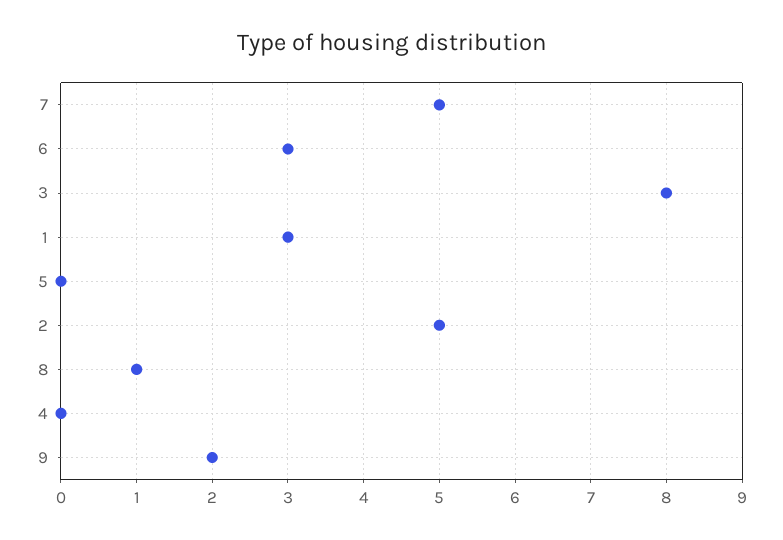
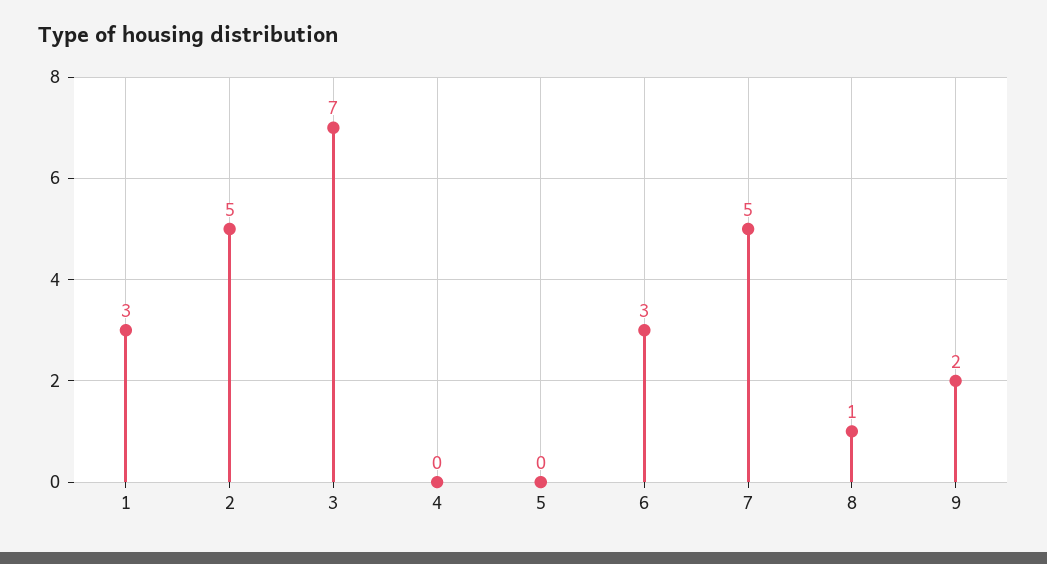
  {
    "7": 5,
    "6": 3,
-   "3": 8,
+   "3": 7,
    "1": 3,
    "5": 0,
    "2": 5,
    "8": 1,
    "4": 0,
    "9": 2
  }

